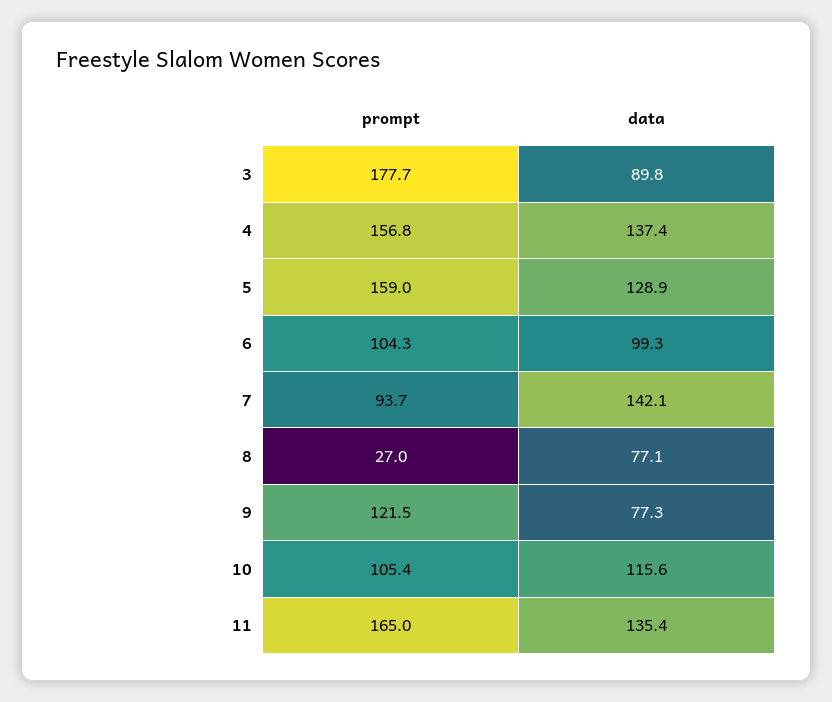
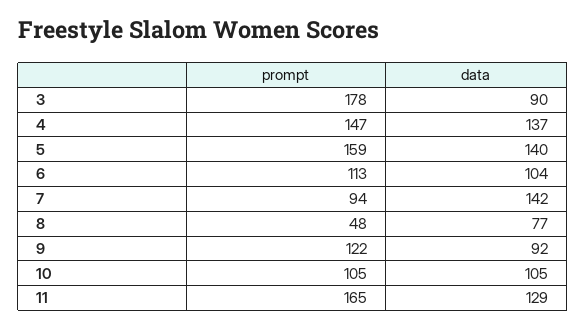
  {
    "prompt": {
      "3": 177.7,
-     "4": 156.8,
+     "4": 147,
      "5": 159,
-     "6": 104.3,
+     "6": 113,
      "7": 93.7,
-     "8": 27,
+     "8": 48,
      "9": 121.5,
      "10": 105.4,
      "11": 165
    },
    "data": {
      "3": 89.8,
      "4": 137.4,
-     "5": 128.9,
+     "5": 140,
-     "6": 99.3,
+     "6": 104,
      "7": 142.1,
      "8": 77.1,
-     "9": 77.3,
+     "9": 92,
-     "10": 115.6,
+     "10": 105,
-     "11": 135.4
+     "11": 129
    }
  }

